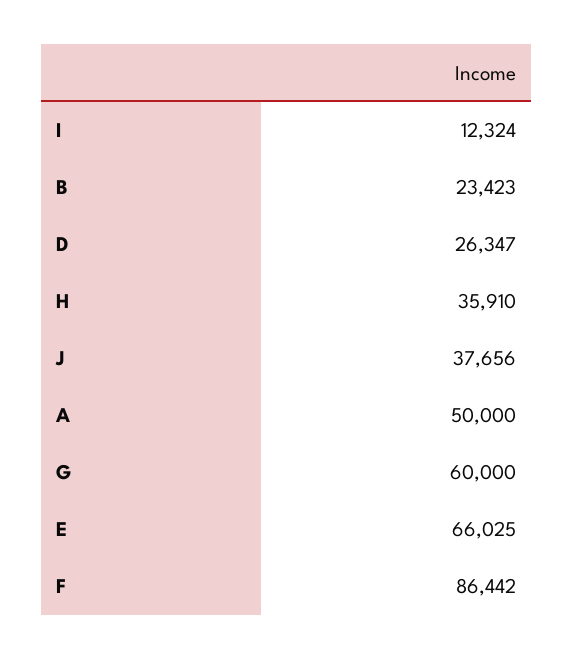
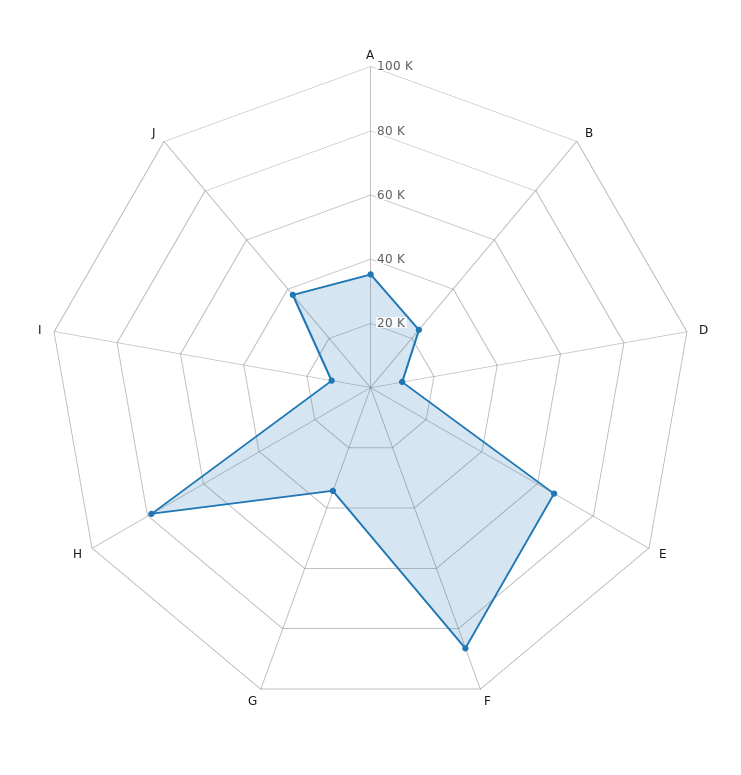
  {
    "I": 12324,
    "B": 23423,
-   "D": 26347,
+   "D": 10000,
-   "H": 35910,
+   "H": 80000,
    "J": 37656,
-   "A": 50000,
+   "A": 35000,
-   "G": 60000,
+   "G": 35000,
    "E": 66025,
    "F": 86442
  }

